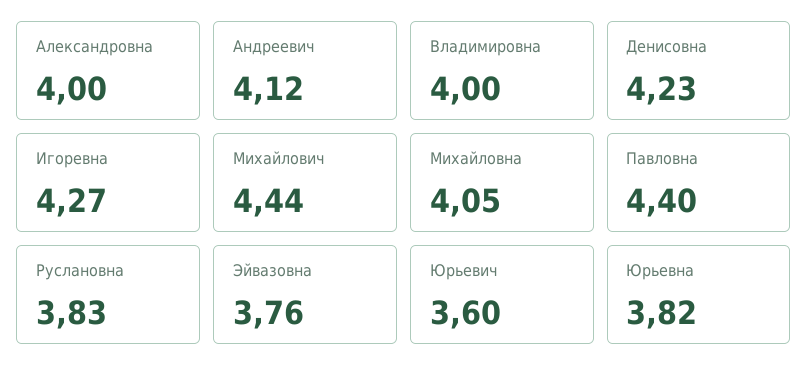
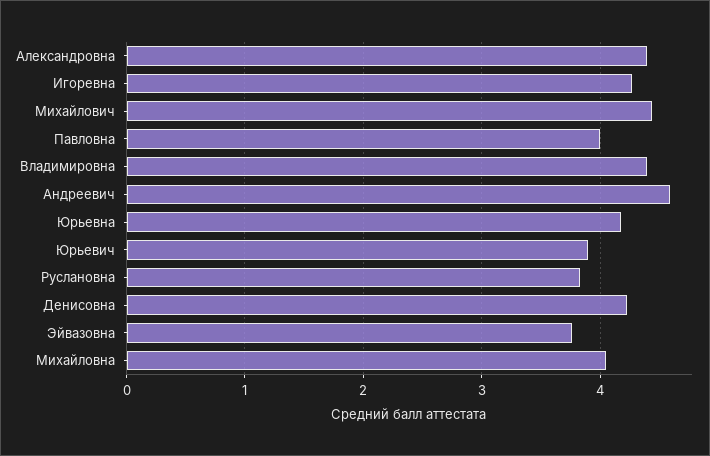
  {
-   "Александровна": 4,
+   "Александровна": 4.4,
-   "Андреевич": 4.12,
+   "Андреевич": 4.6,
-   "Владимировна": 4,
+   "Владимировна": 4.4,
    "Денисовна": 4.23,
    "Игоревна": 4.27,
    "Михайлович": 4.44,
    "Михайловна": 4.05,
-   "Павловна": 4.4,
+   "Павловна": 4,
    "Руслановна": 3.83,
    "Эйвазовна": 3.76,
-   "Юрьевич": 3.6,
+   "Юрьевич": 3.9,
-   "Юрьевна": 3.82
+   "Юрьевна": 4.2
  }

